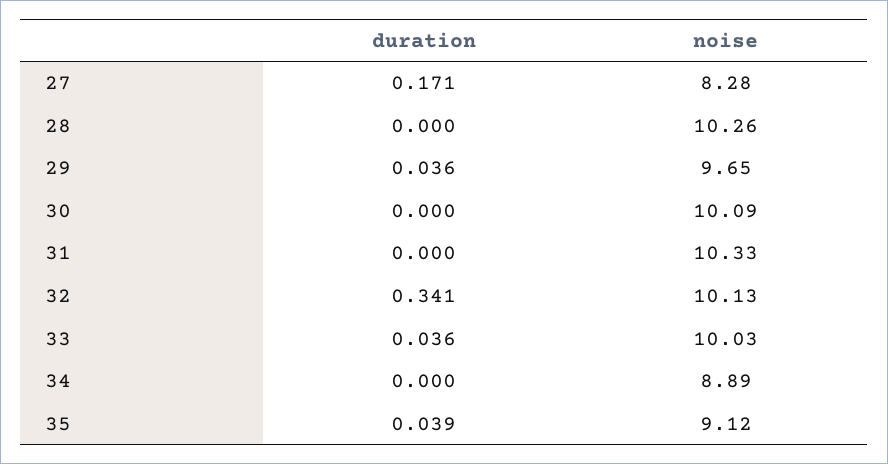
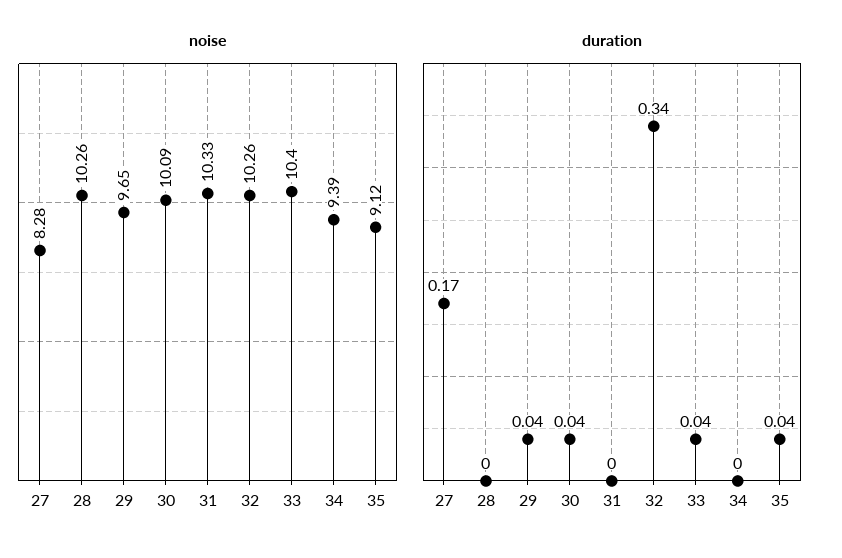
  {
    "duration": {
      "27": 0.171,
      "28": 0,
      "29": 0.036,
-     "30": 0,
+     "30": 0.04,
      "31": 0,
      "32": 0.341,
      "33": 0.036,
      "34": 0,
      "35": 0.039
    },
    "noise": {
      "27": 8.28,
      "28": 10.26,
      "29": 9.65,
      "30": 10.09,
      "31": 10.33,
-     "32": 10.13,
+     "32": 10.26,
-     "33": 10.03,
+     "33": 10.4,
-     "34": 8.89,
+     "34": 9.39,
      "35": 9.12
    }
  }

